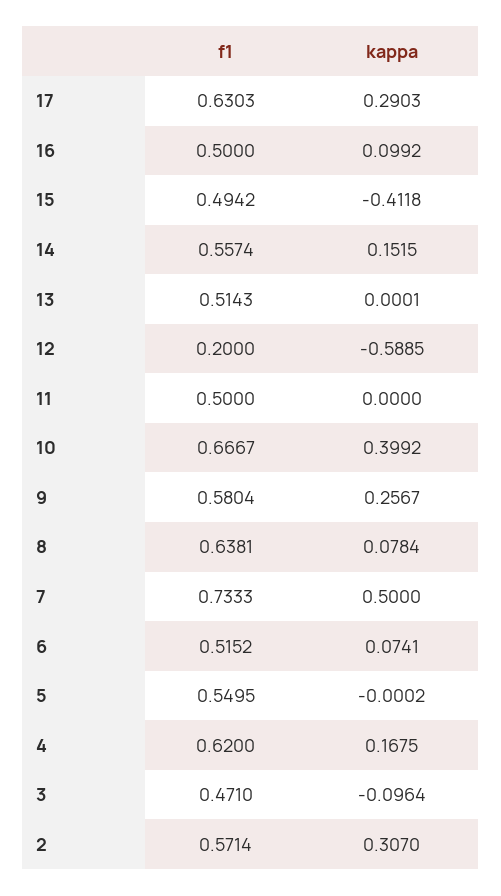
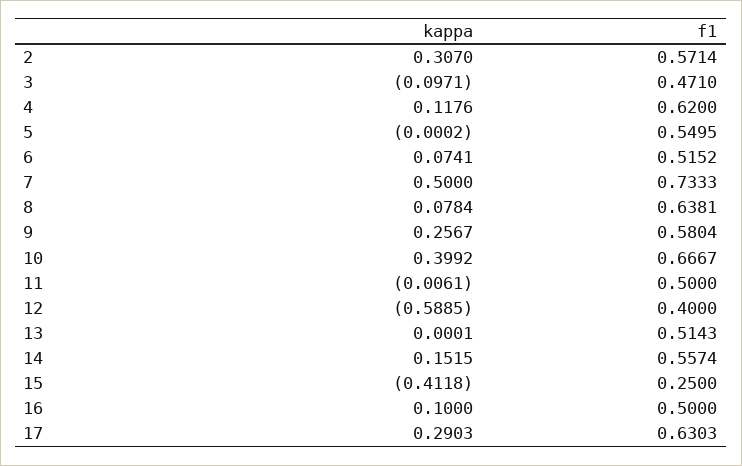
  {
    "f1": {
      "17": 0.6303,
      "16": 0.5,
-     "15": 0.4942,
+     "15": 0.25,
      "14": 0.5574,
      "13": 0.5143,
-     "12": 0.2,
+     "12": 0.4,
      "11": 0.5,
      "10": 0.6667,
      "9": 0.5804,
      "8": 0.6381,
      "7": 0.7333,
      "6": 0.5152,
      "5": 0.5495,
      "4": 0.62,
      "3": 0.471,
      "2": 0.5714
    },
    "kappa": {
      "17": 0.2903,
-     "16": 0.0992,
+     "16": 0.1,
      "15": -0.4118,
      "14": 0.1515,
      "13": 0.0001,
      "12": -0.5885,
-     "11": 0,
+     "11": -0.0061,
      "10": 0.3992,
      "9": 0.2567,
      "8": 0.0784,
      "7": 0.5,
      "6": 0.0741,
      "5": -0.0002,
-     "4": 0.1675,
+     "4": 0.1176,
-     "3": -0.0964,
+     "3": -0.0971,
      "2": 0.307
    }
  }

